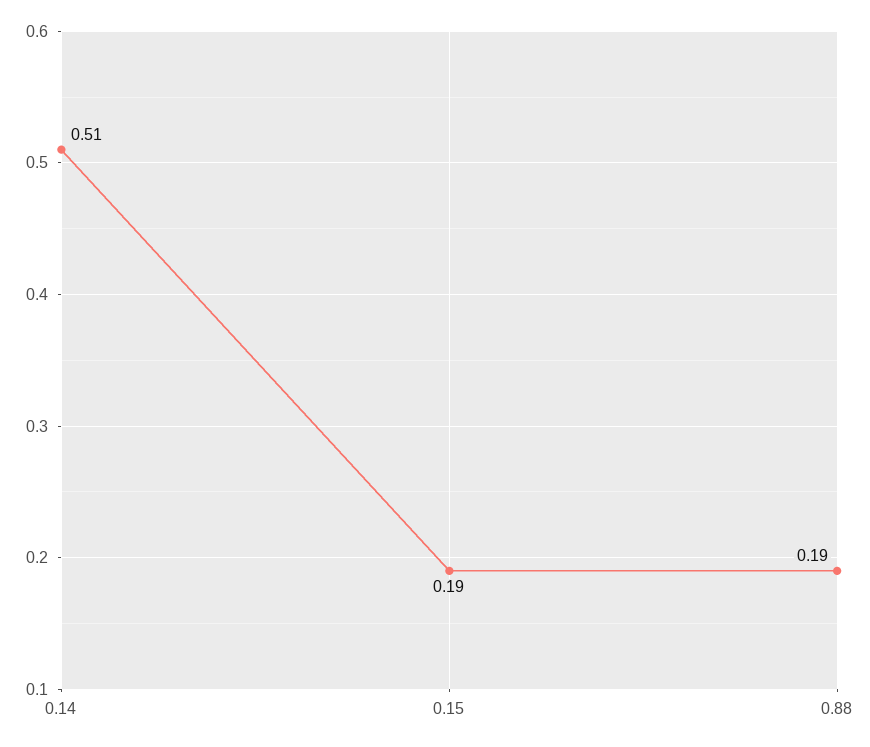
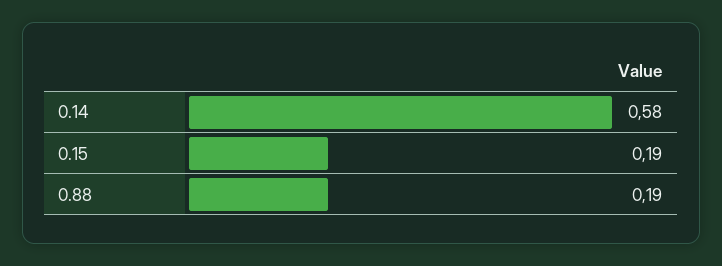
  {
-   "0.14": 0.51,
+   "0.14": 0.58,
    "0.15": 0.19,
    "0.88": 0.19
  }

